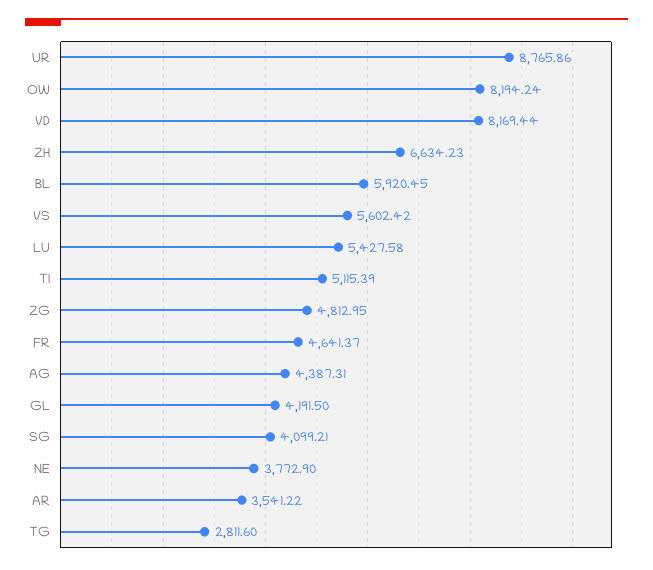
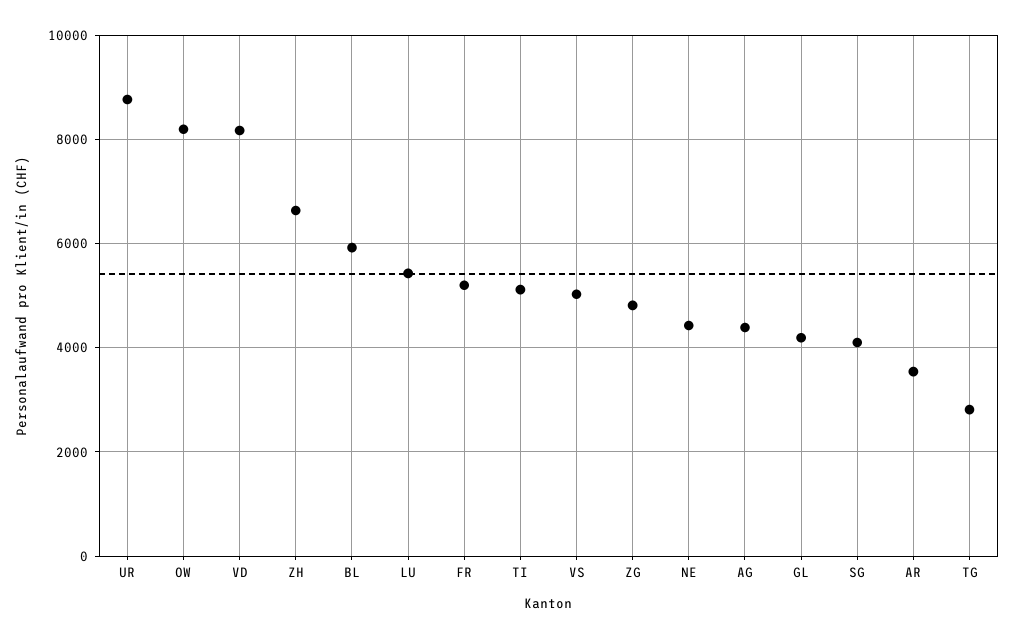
  {
    "UR": 8765.86,
    "OW": 8194.24,
    "VD": 8169.44,
    "ZH": 6634.23,
    "BL": 5920.45,
-   "VS": 5602.42,
+   "VS": 5000,
    "LU": 5427.58,
    "TI": 5115.39,
    "ZG": 4812.95,
-   "FR": 4641.37,
+   "FR": 5200,
    "AG": 4387.31,
    "GL": 4191.5,
    "SG": 4099.21,
-   "NE": 3772.9,
+   "NE": 4400,
    "AR": 3541.22,
    "TG": 2811.6
  }

